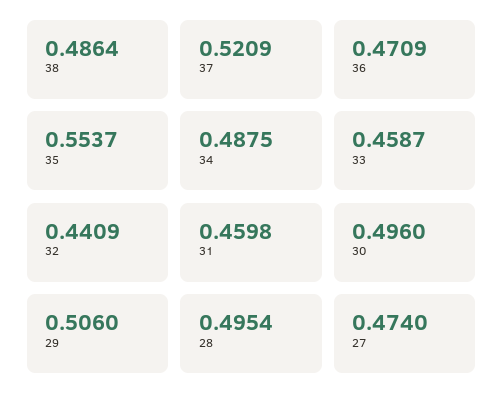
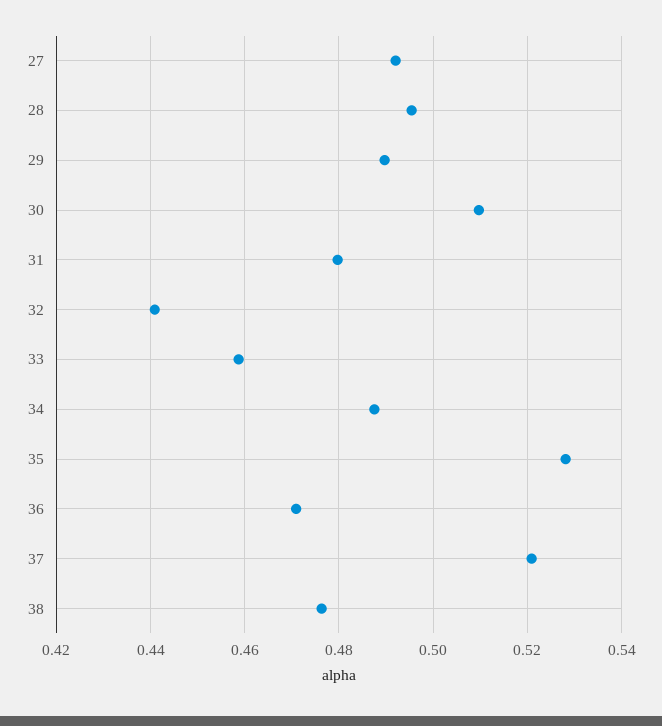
  {
-   "38": 0.4864,
+   "38": 0.476,
    "37": 0.5209,
    "36": 0.4709,
-   "35": 0.5537,
+   "35": 0.528,
    "34": 0.4875,
    "33": 0.4587,
    "32": 0.4409,
-   "31": 0.4598,
+   "31": 0.48,
-   "30": 0.496,
+   "30": 0.51,
-   "29": 0.506,
+   "29": 0.49,
    "28": 0.4954,
-   "27": 0.474
+   "27": 0.492
  }

